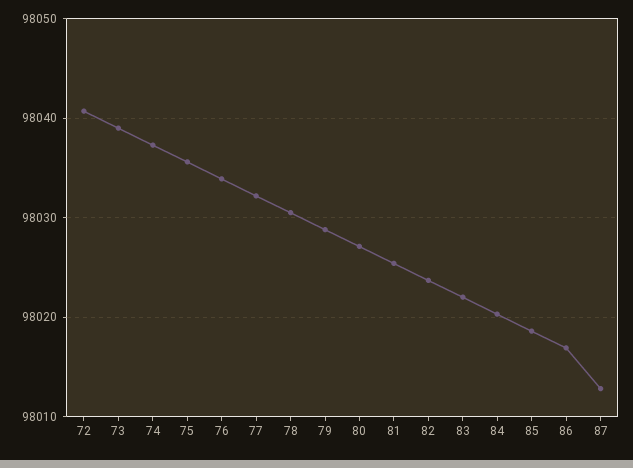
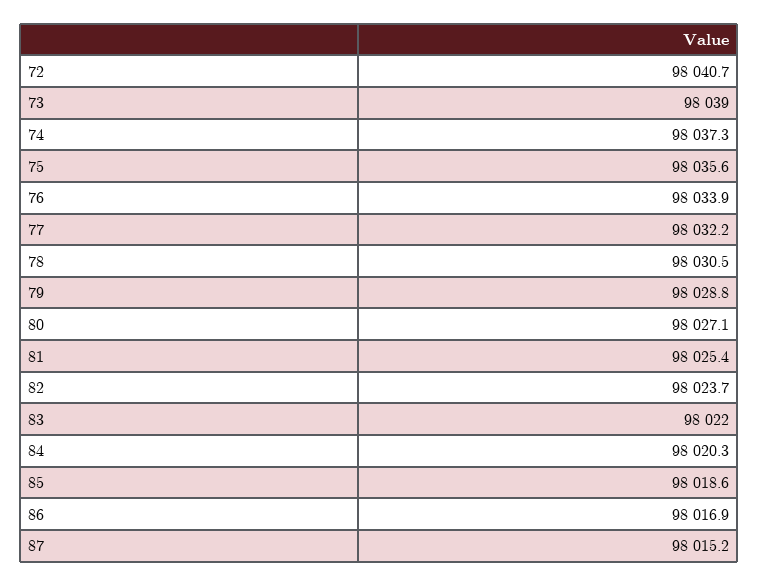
  {
    "72": 98040.7,
    "73": 98039,
    "74": 98037.3,
    "75": 98035.6,
    "76": 98033.9,
    "77": 98032.2,
    "78": 98030.5,
    "79": 98028.8,
    "80": 98027.1,
    "81": 98025.4,
    "82": 98023.7,
    "83": 98022,
    "84": 98020.3,
    "85": 98018.6,
    "86": 98016.9,
-   "87": 98013
+   "87": 98015.2
  }

